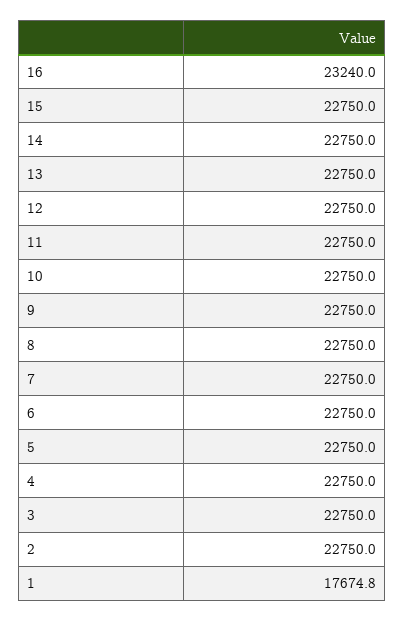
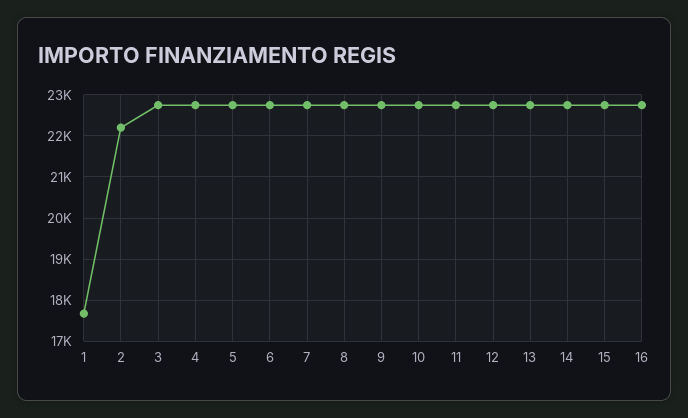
  {
-   "16": 23240,
+   "16": 22800,
    "15": 22750,
    "14": 22750,
    "13": 22750,
    "12": 22750,
    "11": 22750,
    "10": 22750,
    "9": 22750,
    "8": 22750,
    "7": 22750,
    "6": 22750,
    "5": 22750,
    "4": 22750,
    "3": 22750,
-   "2": 22750,
+   "2": 22200,
    "1": 17674.8
  }

